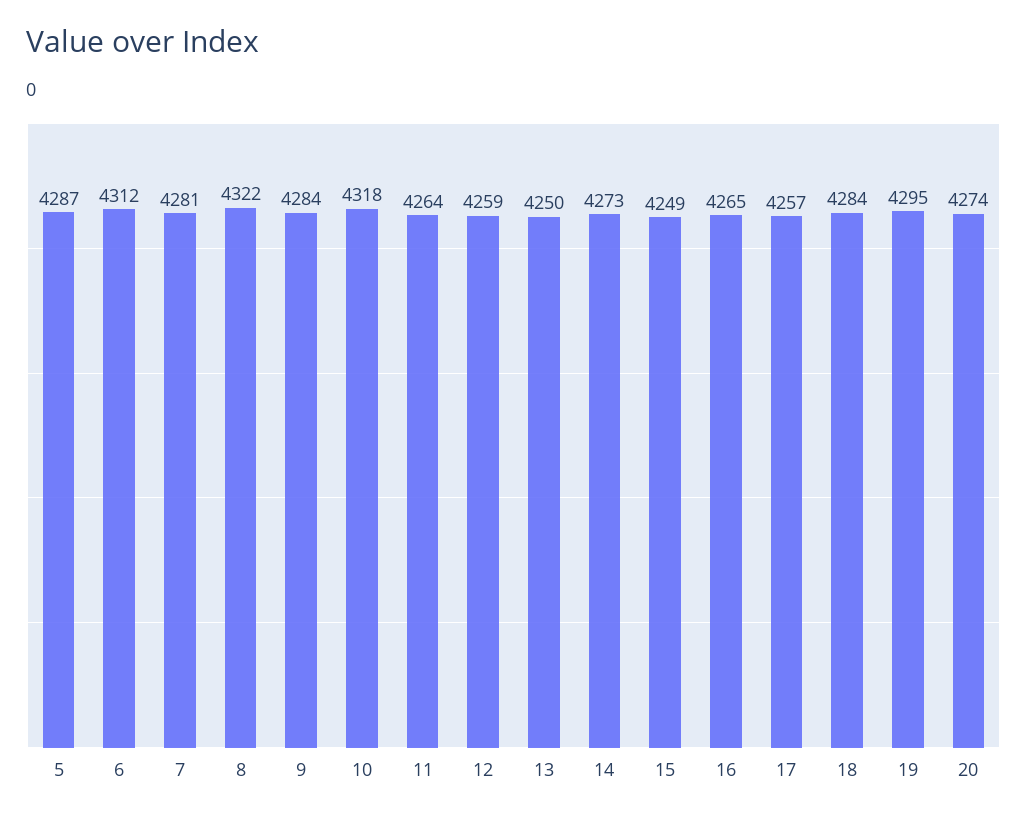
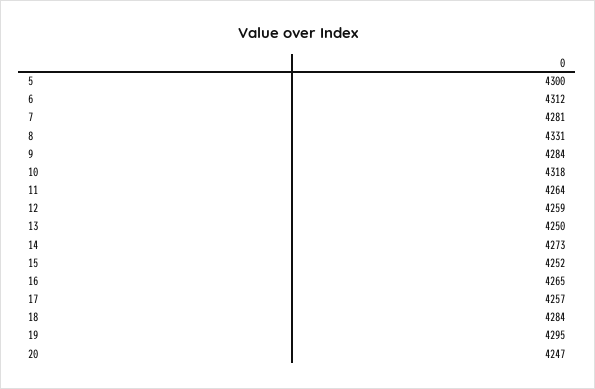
  {
-   "5": 4287,
+   "5": 4300,
    "6": 4312,
    "7": 4281,
-   "8": 4322,
+   "8": 4331,
    "9": 4284,
    "10": 4318,
    "11": 4264,
    "12": 4259,
    "13": 4250,
    "14": 4273,
-   "15": 4249,
+   "15": 4252,
    "16": 4265,
    "17": 4257,
    "18": 4284,
    "19": 4295,
-   "20": 4274
+   "20": 4247
  }

